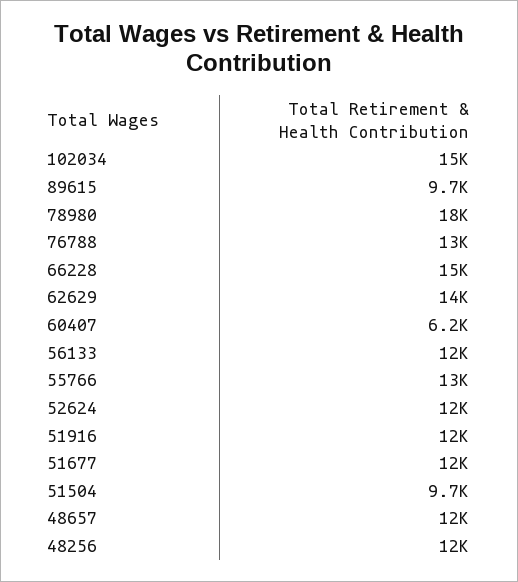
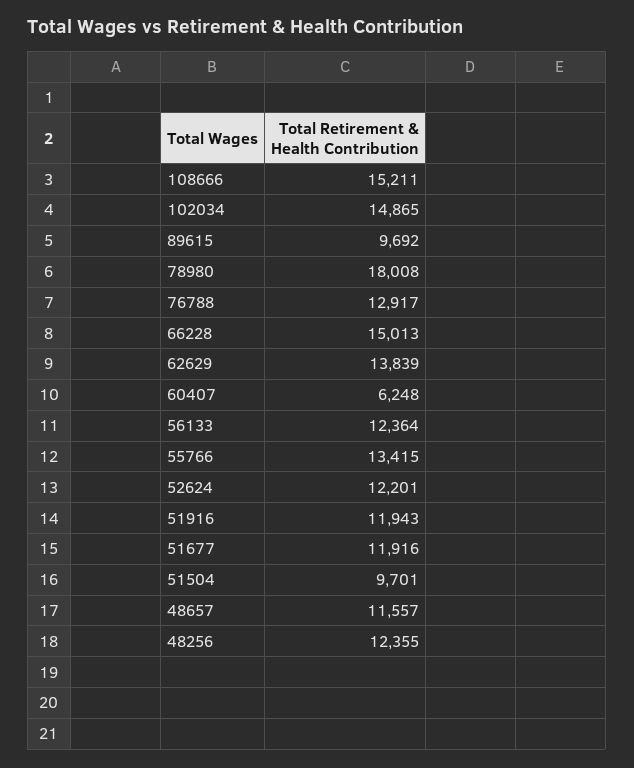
  {
    "102034": 14865,
    "89615": 9692,
    "78980": 18008,
    "76788": 12917,
    "66228": 15013,
    "62629": 13839,
    "60407": 6248,
    "56133": 12364,
    "55766": 13415,
    "52624": 12201,
    "51916": 11943,
    "51677": 11916,
    "51504": 9701,
    "48657": 11557,
-   "48256": 12355
+   "48256": 12355,
+   "108666": 15211
  }

